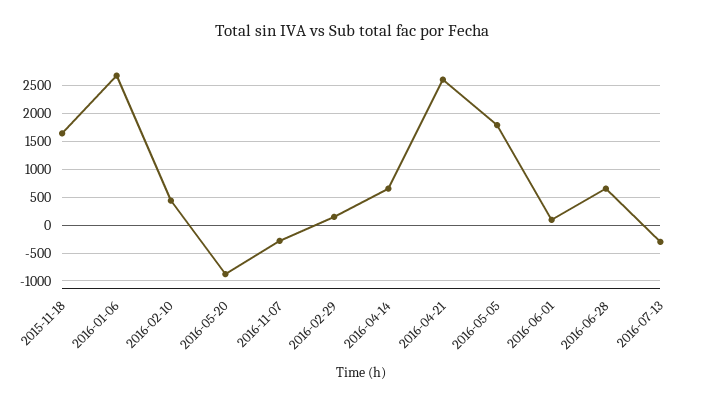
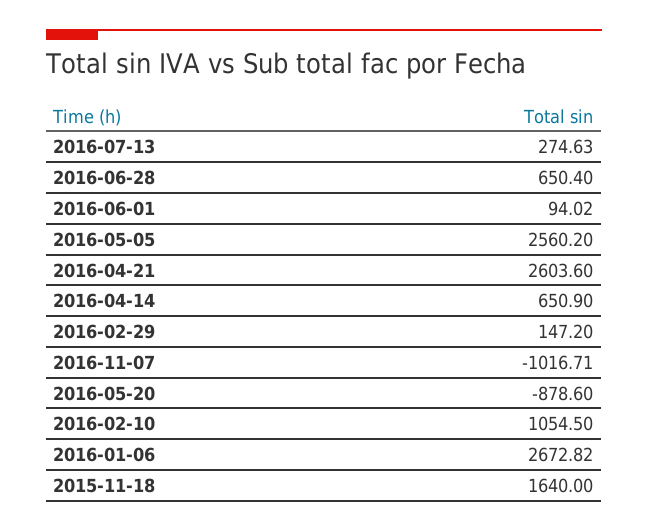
  {
    "2015-11-18": 1640,
    "2016-01-06": 2672.82,
-   "2016-02-10": 500,
+   "2016-02-10": 1054.5,
    "2016-05-20": -878.6,
-   "2016-11-07": -250,
+   "2016-11-07": -1016.71,
    "2016-02-29": 147.2,
    "2016-04-14": 650.9,
    "2016-04-21": 2603.6,
-   "2016-05-05": 1750,
+   "2016-05-05": 2560.2,
    "2016-06-01": 94.02,
    "2016-06-28": 650.4,
-   "2016-07-13": -250
+   "2016-07-13": 274.63
  }

